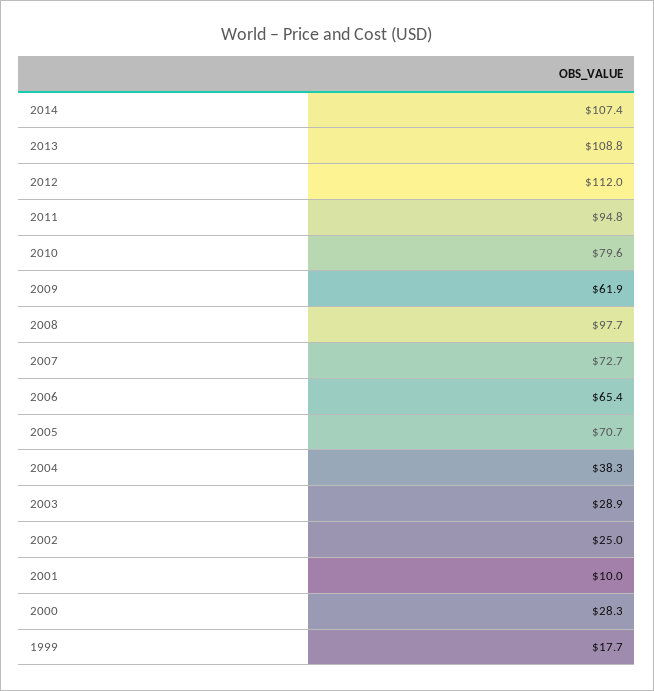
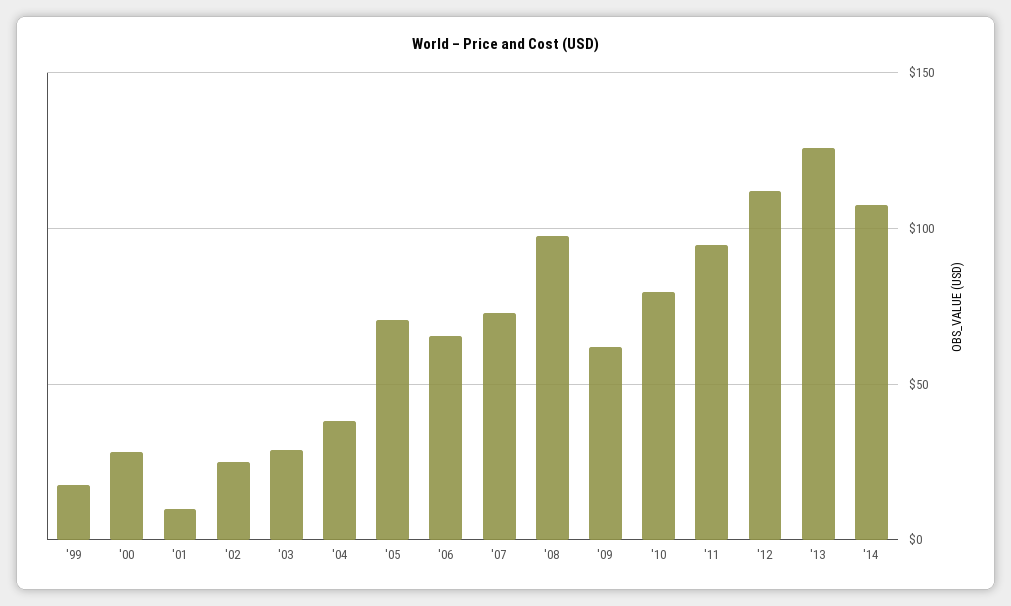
  {
    "2014": 107.4,
-   "2013": 108.8,
+   "2013": 125,
    "2012": 112,
    "2011": 94.8,
    "2010": 79.6,
    "2009": 61.9,
    "2008": 97.7,
    "2007": 72.7,
    "2006": 65.4,
    "2005": 70.7,
    "2004": 38.3,
    "2003": 28.9,
    "2002": 25,
    "2001": 10,
    "2000": 28.3,
    "1999": 17.7
  }

